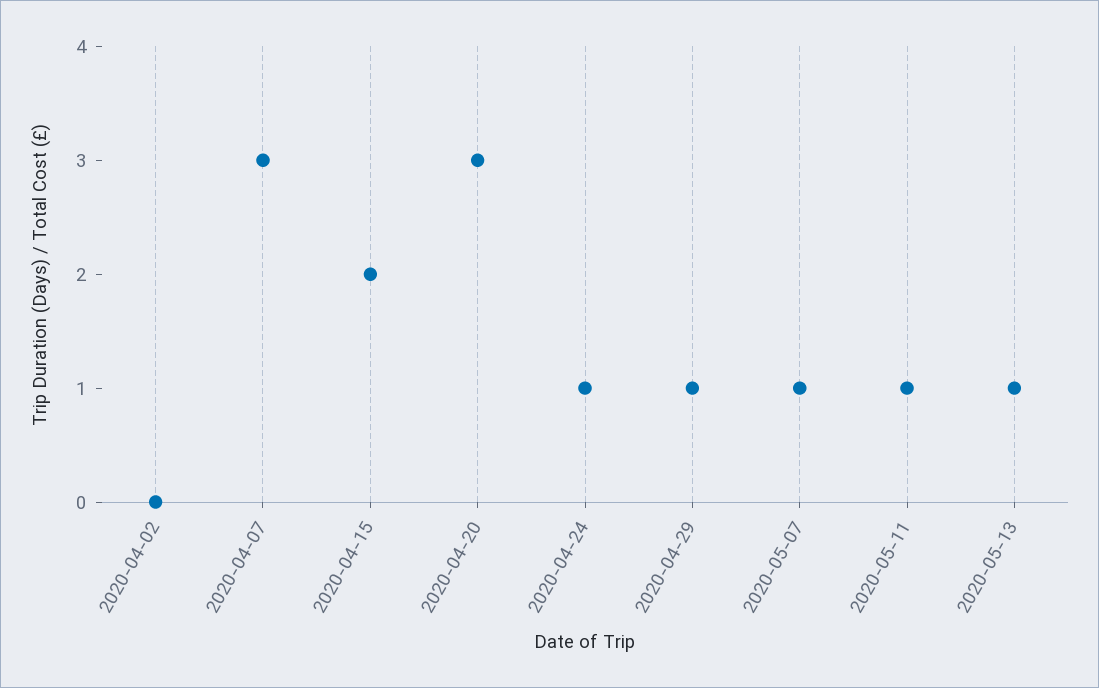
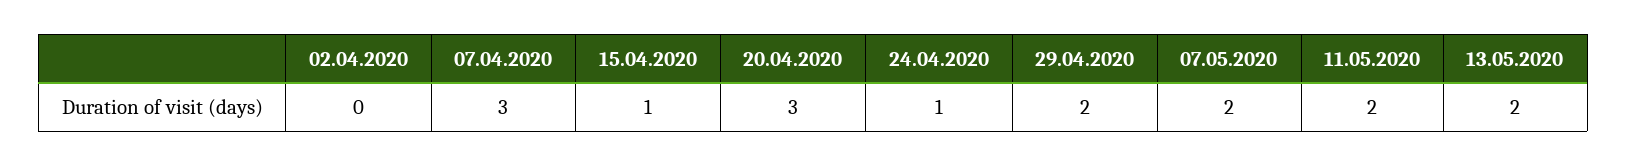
  {
    "2020-04-02": 0,
    "2020-04-07": 3,
-   "2020-04-15": 2,
+   "2020-04-15": 1,
    "2020-04-20": 3,
    "2020-04-24": 1,
-   "2020-04-29": 1,
+   "2020-04-29": 2,
-   "2020-05-07": 1,
+   "2020-05-07": 2,
-   "2020-05-11": 1,
+   "2020-05-11": 2,
-   "2020-05-13": 1
+   "2020-05-13": 2
  }

